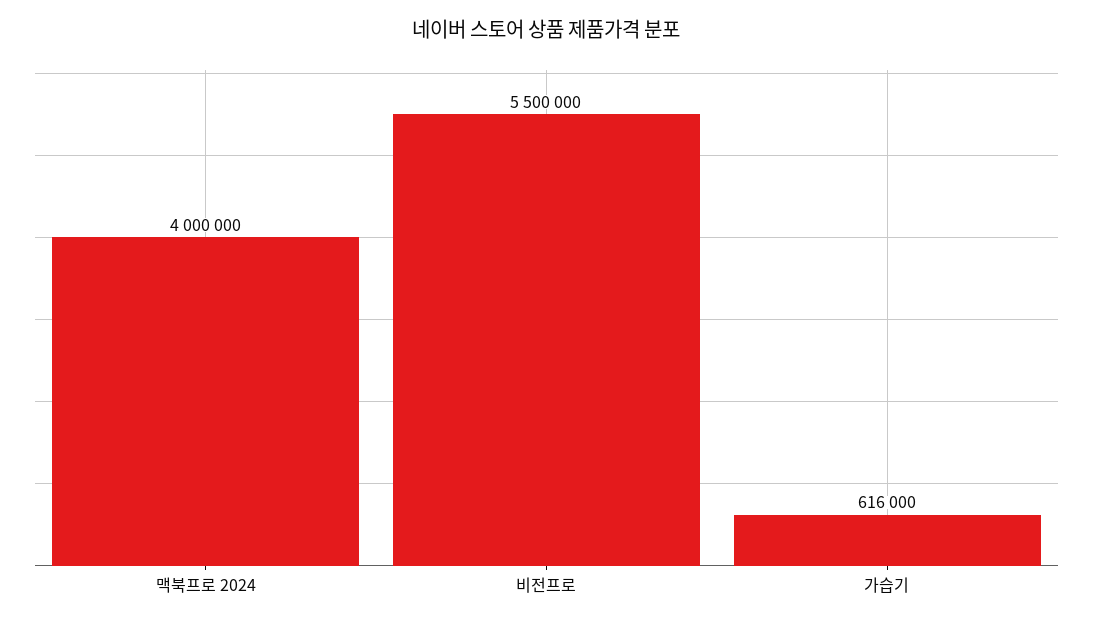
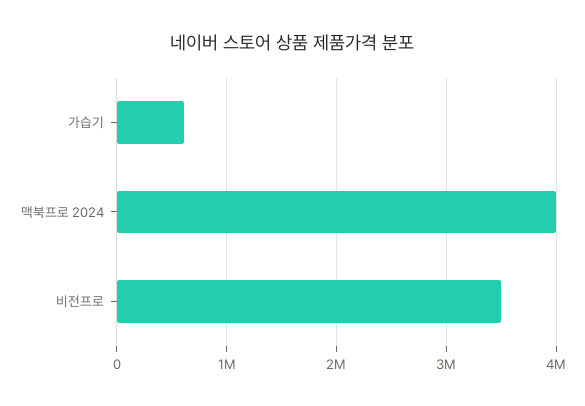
  {
    "맥북프로 2024": 4000000,
-   "비전프로": 5500000,
+   "비전프로": 3500000,
    "가습기": 616000
  }

